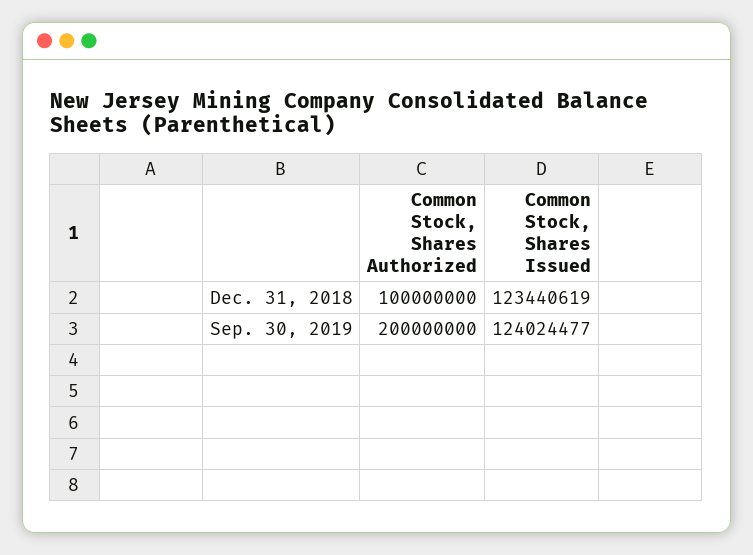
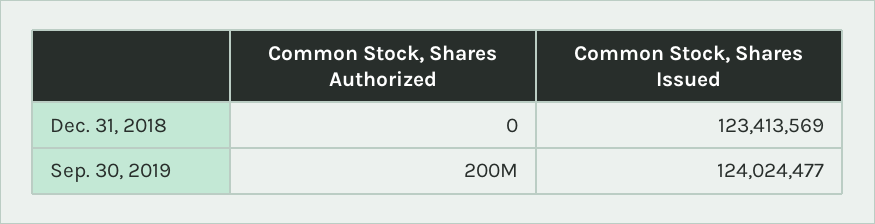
  {
    "Common Stock, Shares Authorized": {
-     "Dec. 31, 2018": 100000000,
+     "Dec. 31, 2018": 0,
      "Sep. 30, 2019": 200000000
    },
    "Common Stock, Shares Issued": {
-     "Dec. 31, 2018": 123440619,
+     "Dec. 31, 2018": 123413569,
      "Sep. 30, 2019": 124024477
    }
  }

